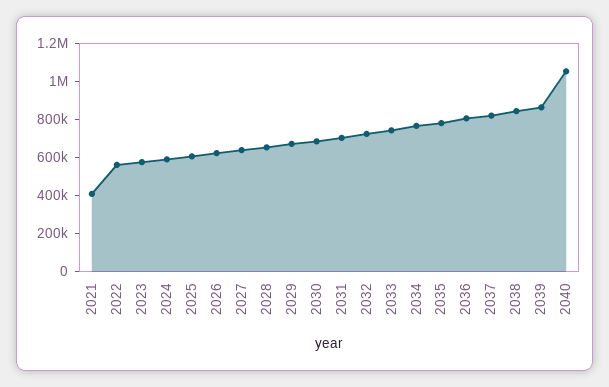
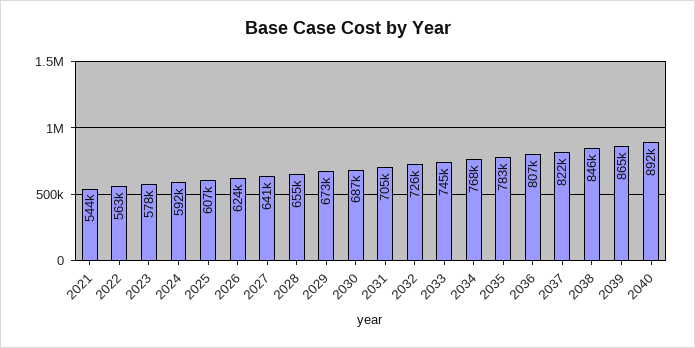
  {
-   "2021": 400000,
+   "2021": 544000,
    "2022": 563000,
    "2023": 578000,
    "2024": 592000,
    "2025": 607000,
    "2026": 624000,
    "2027": 641000,
    "2028": 655000,
    "2029": 673000,
    "2030": 687000,
    "2031": 705000,
    "2032": 726000,
    "2033": 745000,
    "2034": 768000,
    "2035": 783000,
    "2036": 807000,
    "2037": 822000,
    "2038": 846000,
    "2039": 865000,
-   "2040": 1050000
+   "2040": 892000
  }

